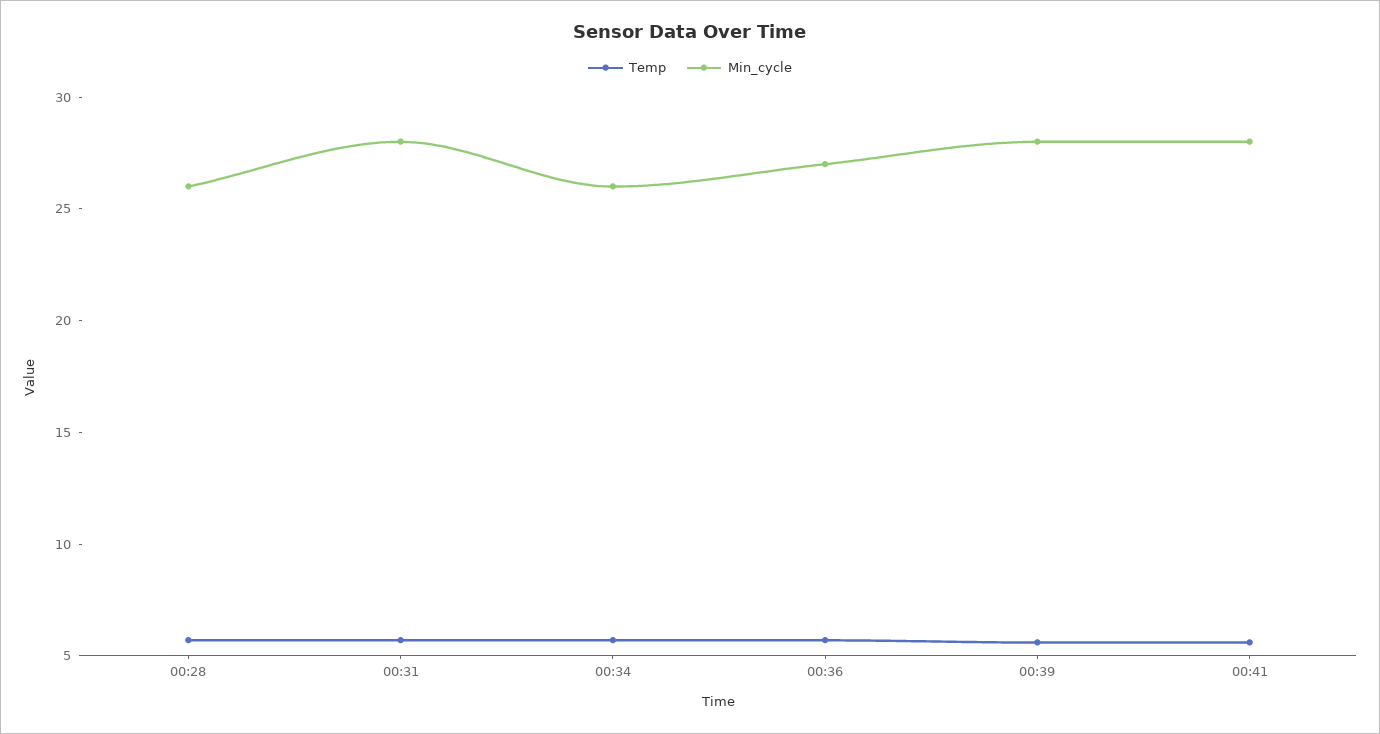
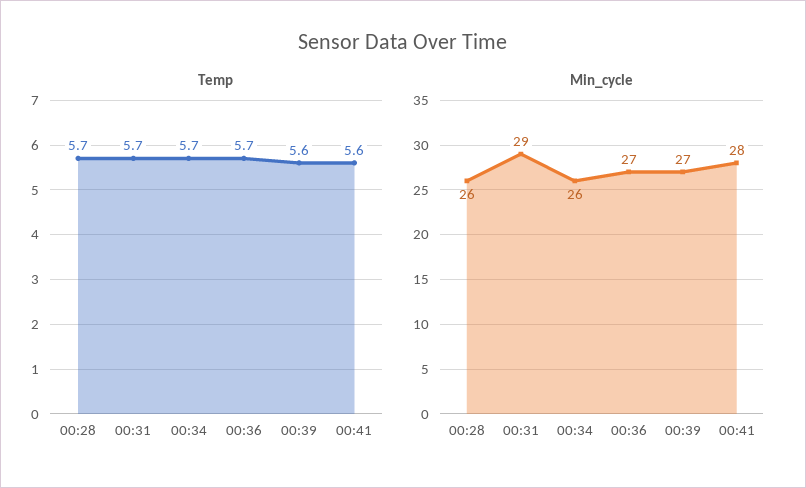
  {
    "Temp": {
      "00:28": 5.7,
      "00:31": 5.7,
      "00:34": 5.7,
      "00:36": 5.7,
      "00:39": 5.6,
      "00:41": 5.6
    },
    "Min_cycle": {
      "00:28": 26,
-     "00:31": 28,
+     "00:31": 29,
      "00:34": 26,
      "00:36": 27,
-     "00:39": 28,
+     "00:39": 27,
      "00:41": 28
    }
  }

